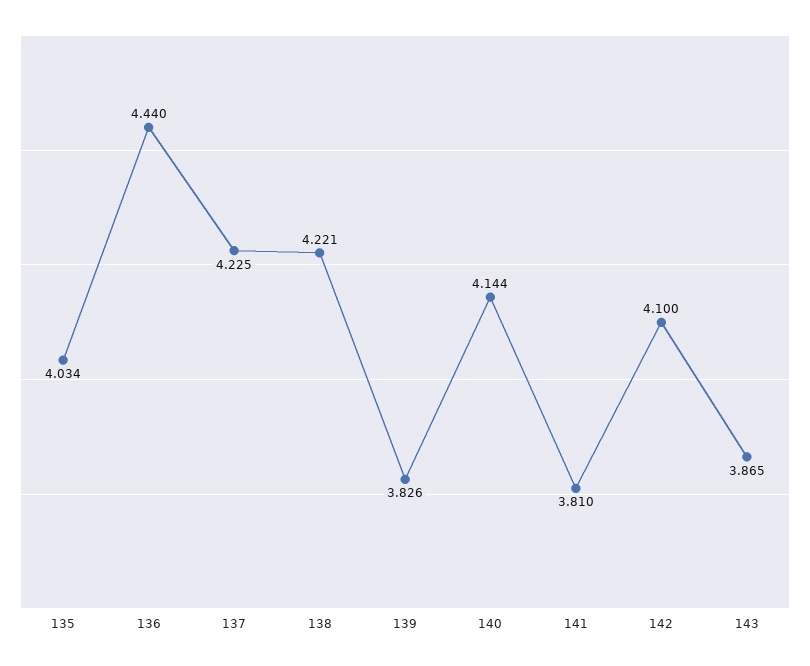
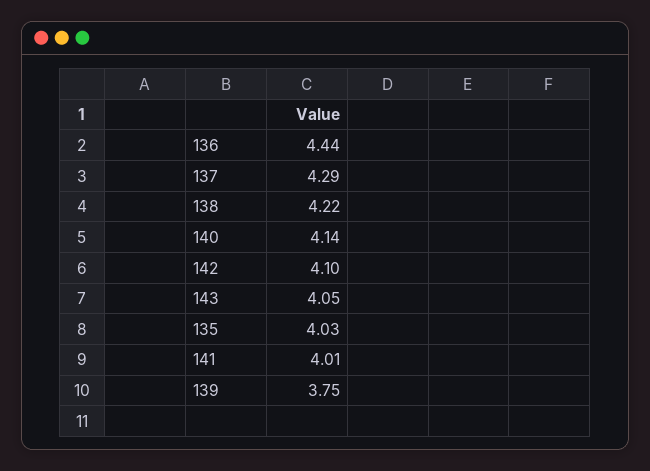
  {
    "135": 4.034,
    "136": 4.44,
-   "137": 4.225,
+   "137": 4.29,
    "138": 4.221,
-   "139": 3.826,
+   "139": 3.75,
    "140": 4.144,
-   "141": 3.81,
+   "141": 4.01,
    "142": 4.1,
-   "143": 3.865
+   "143": 4.05
  }

